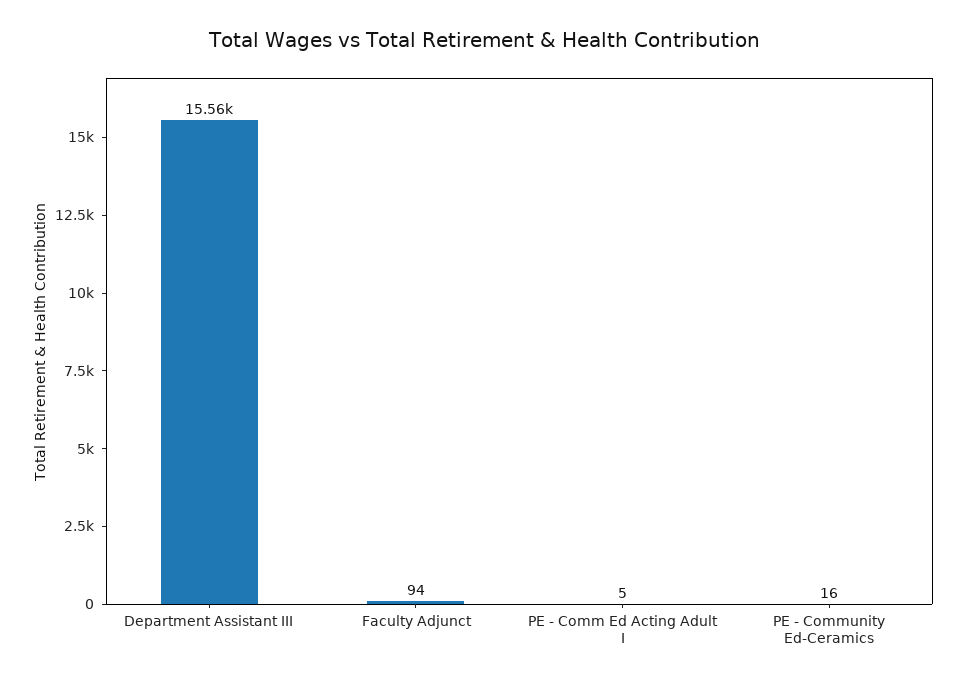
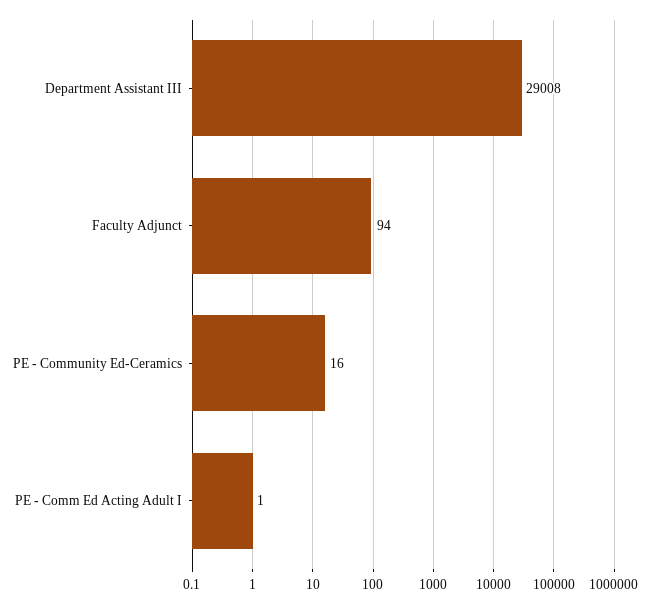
  {
-   "Department Assistant III": 15560,
+   "Department Assistant III": 29008,
    "Faculty Adjunct": 94,
-   "PE - Comm Ed Acting Adult I": 5,
+   "PE - Comm Ed Acting Adult I": 1,
    "PE - Community Ed-Ceramics": 16
  }

